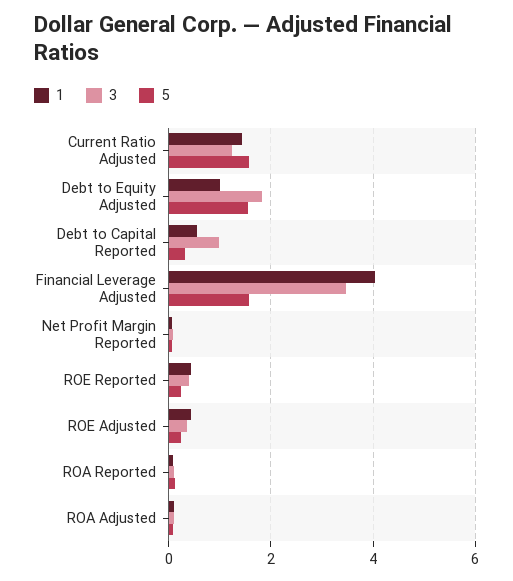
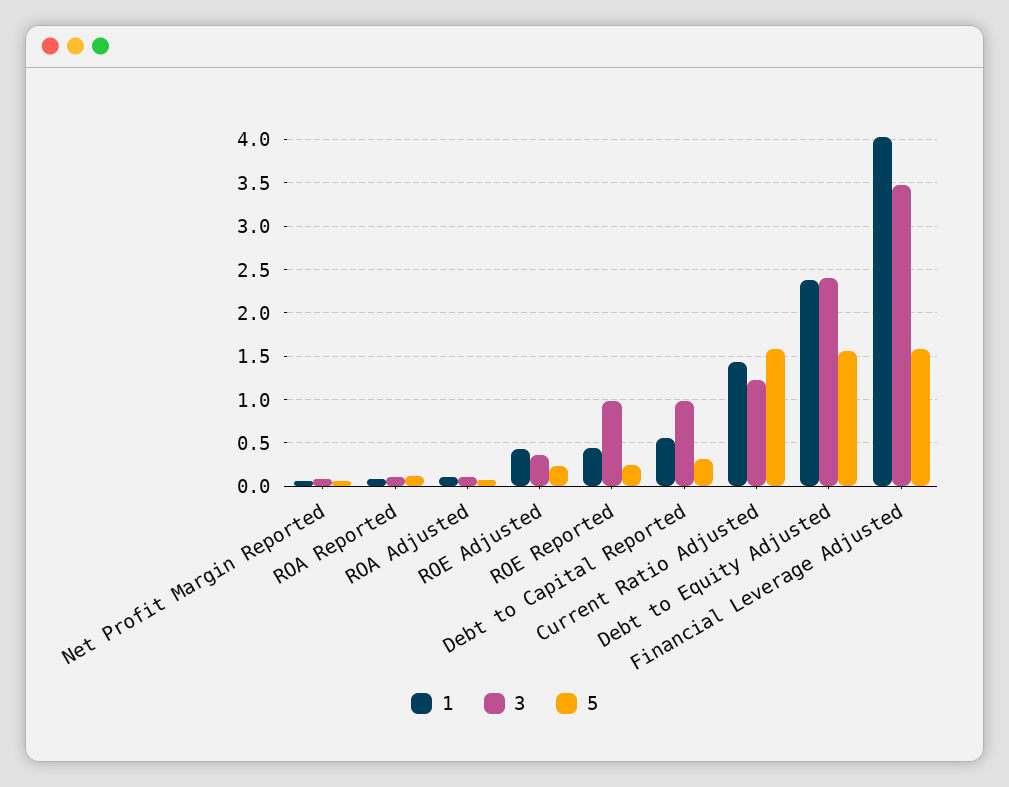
  {
    "1": {
      "Current Ratio Adjusted": 1.4,
-     "Debt to Equity Adjusted": 1,
+     "Debt to Equity Adjusted": 2.4,
      "Debt to Capital Reported": 0.6,
      "Financial Leverage Adjusted": 4,
      "Net Profit Margin Reported": 0.1,
      "ROE Reported": 0.4,
      "ROE Adjusted": 0.4,
      "ROA Reported": 0.1,
      "ROA Adjusted": 0.1
    },
    "3": {
      "Current Ratio Adjusted": 1.2,
-     "Debt to Equity Adjusted": 1.8,
+     "Debt to Equity Adjusted": 2.4,
      "Debt to Capital Reported": 1,
      "Financial Leverage Adjusted": 3.5,
      "Net Profit Margin Reported": 0.1,
-     "ROE Reported": 0.4,
+     "ROE Reported": 1,
      "ROE Adjusted": 0.4,
      "ROA Reported": 0.1,
      "ROA Adjusted": 0.1
    },
    "5": {
      "Current Ratio Adjusted": 1.6,
      "Debt to Equity Adjusted": 1.6,
      "Debt to Capital Reported": 0.3,
      "Financial Leverage Adjusted": 1.6,
      "Net Profit Margin Reported": 0.1,
      "ROE Reported": 0.2,
      "ROE Adjusted": 0.2,
      "ROA Reported": 0.1,
      "ROA Adjusted": 0.1
    }
  }

